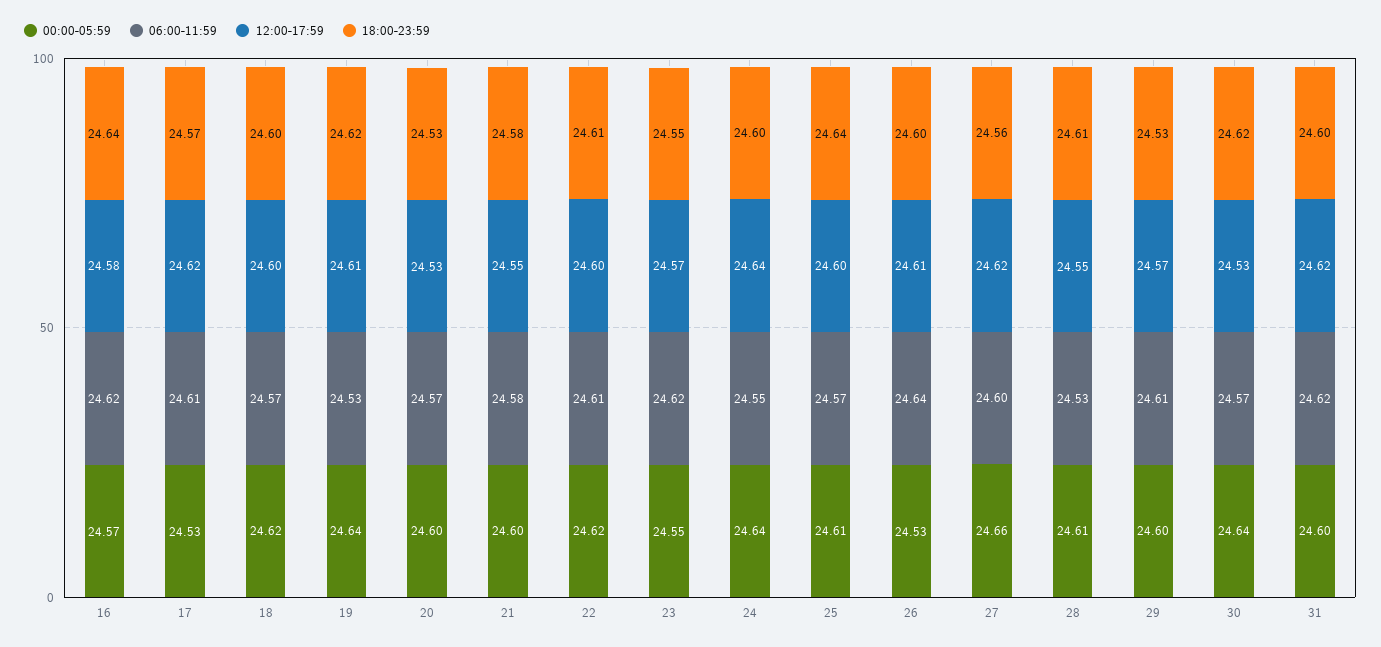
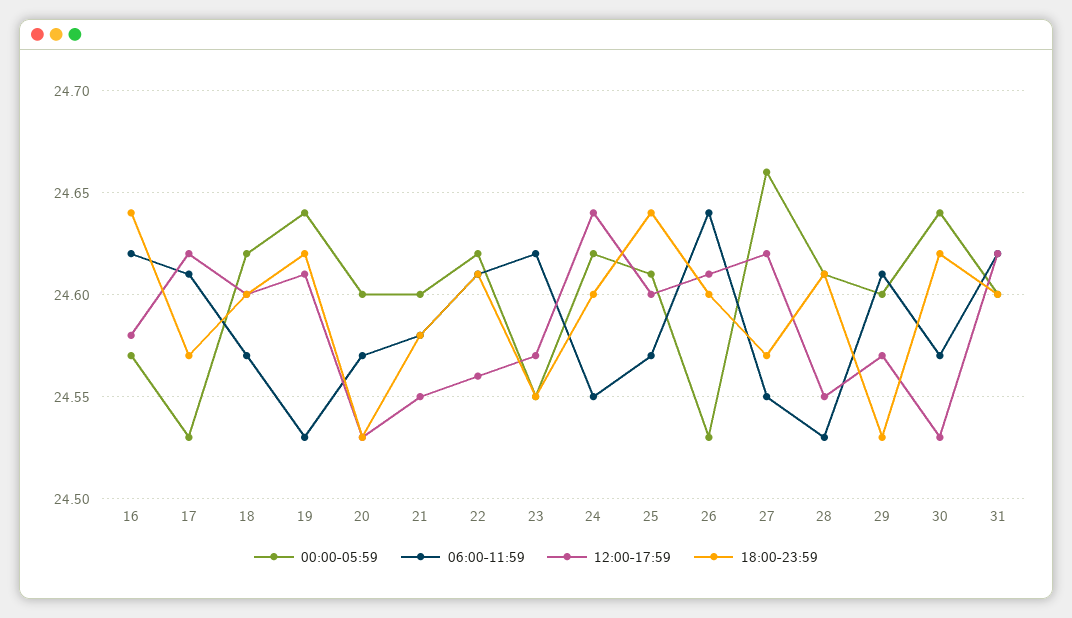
  {
    "00:00-05:59": {
      "16": 24.57,
      "17": 24.53,
      "18": 24.62,
      "19": 24.64,
      "20": 24.6,
      "21": 24.6,
      "22": 24.62,
      "23": 24.55,
-     "24": 24.64,
+     "24": 24.62,
      "25": 24.61,
      "26": 24.53,
      "27": 24.66,
      "28": 24.61,
      "29": 24.6,
      "30": 24.64,
      "31": 24.6
    },
    "06:00-11:59": {
      "16": 24.62,
      "17": 24.61,
      "18": 24.57,
      "19": 24.53,
      "20": 24.57,
      "21": 24.58,
      "22": 24.61,
      "23": 24.62,
      "24": 24.55,
      "25": 24.57,
      "26": 24.64,
-     "27": 24.6,
+     "27": 24.55,
      "28": 24.53,
      "29": 24.61,
      "30": 24.57,
      "31": 24.62
    },
    "12:00-17:59": {
      "16": 24.58,
      "17": 24.62,
      "18": 24.6,
      "19": 24.61,
      "20": 24.53,
      "21": 24.55,
-     "22": 24.6,
+     "22": 24.56,
      "23": 24.57,
      "24": 24.64,
      "25": 24.6,
      "26": 24.61,
      "27": 24.62,
      "28": 24.55,
      "29": 24.57,
      "30": 24.53,
      "31": 24.62
    },
    "18:00-23:59": {
      "16": 24.64,
      "17": 24.57,
      "18": 24.6,
      "19": 24.62,
      "20": 24.53,
      "21": 24.58,
      "22": 24.61,
      "23": 24.55,
      "24": 24.6,
      "25": 24.64,
      "26": 24.6,
-     "27": 24.56,
+     "27": 24.57,
      "28": 24.61,
      "29": 24.53,
      "30": 24.62,
      "31": 24.6
    }
  }

